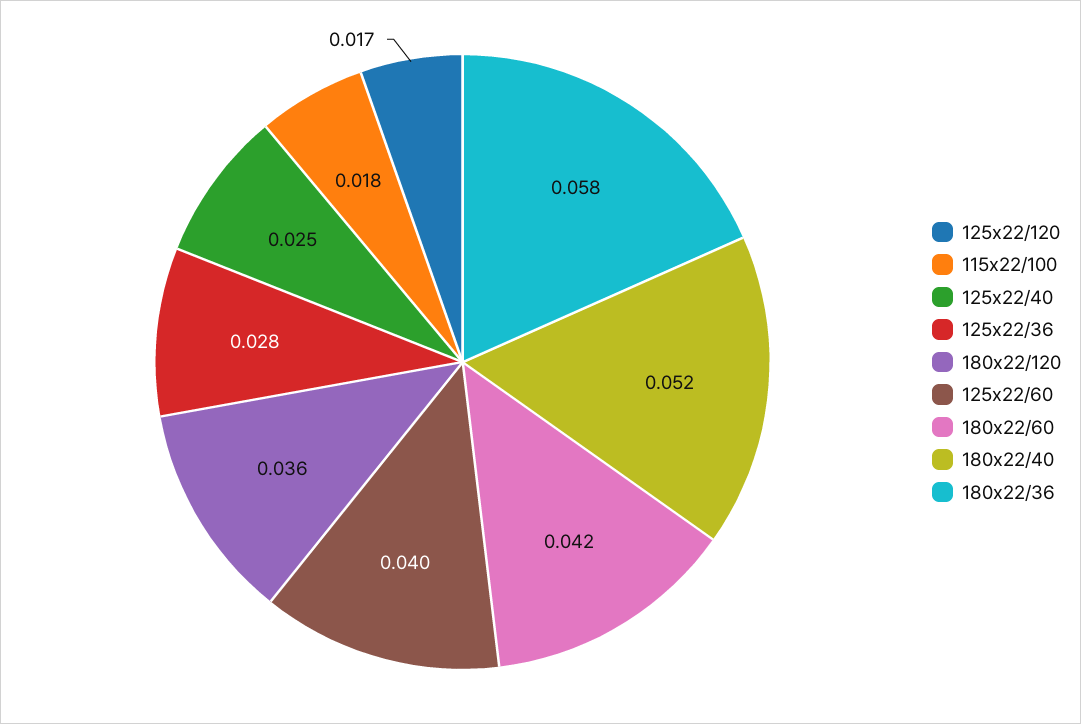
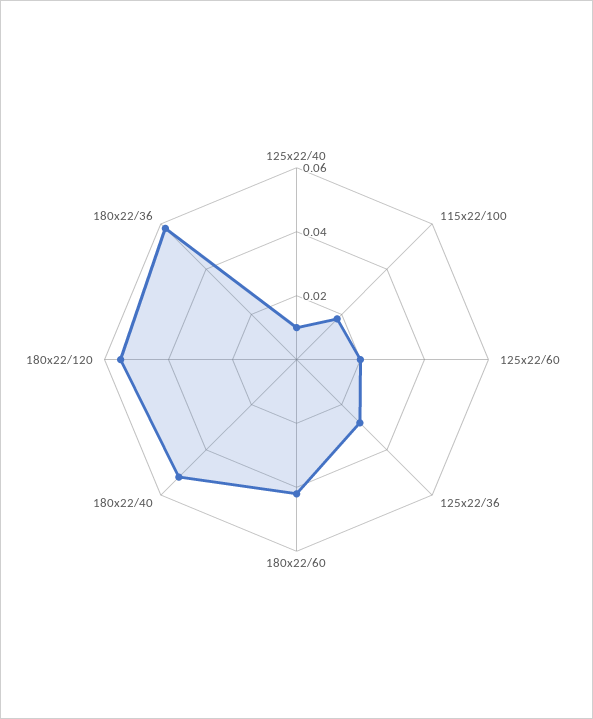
  {
-   "125x22/120": 0.017,
    "115x22/100": 0.018,
-   "125x22/40": 0.025,
+   "125x22/40": 0.01,
    "125x22/36": 0.028,
-   "180x22/120": 0.036,
+   "180x22/120": 0.055,
-   "125x22/60": 0.04,
+   "125x22/60": 0.02,
    "180x22/60": 0.042,
    "180x22/40": 0.052,
    "180x22/36": 0.058
  }

